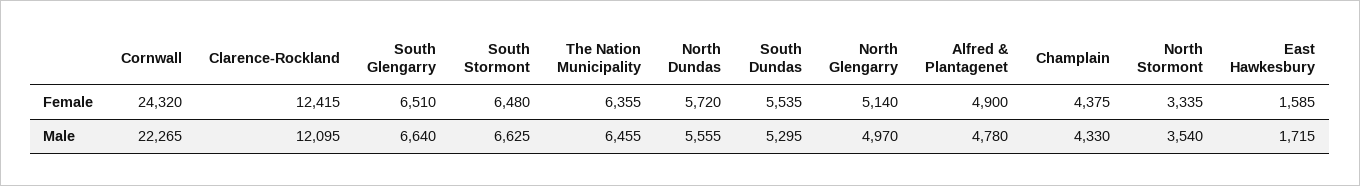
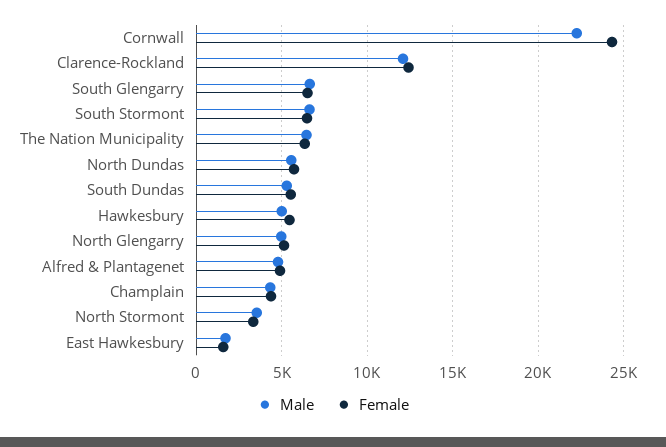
  {
    "Female": {
      "Cornwall": 24320,
      "Clarence-Rockland": 12415,
      "South Glengarry": 6510,
      "South Stormont": 6480,
      "The Nation Municipality": 6355,
      "North Dundas": 5720,
      "South Dundas": 5535,
      "North Glengarry": 5140,
      "Alfred & Plantagenet": 4900,
      "Champlain": 4375,
      "North Stormont": 3335,
-     "East Hawkesbury": 1585
+     "East Hawkesbury": 1585,
+     "Hawkesbury": 5500
    },
    "Male": {
      "Cornwall": 22265,
      "Clarence-Rockland": 12095,
      "South Glengarry": 6640,
      "South Stormont": 6625,
      "The Nation Municipality": 6455,
      "North Dundas": 5555,
      "South Dundas": 5295,
      "North Glengarry": 4970,
      "Alfred & Plantagenet": 4780,
      "Champlain": 4330,
      "North Stormont": 3540,
-     "East Hawkesbury": 1715
+     "East Hawkesbury": 1715,
+     "Hawkesbury": 5000
    }
  }

